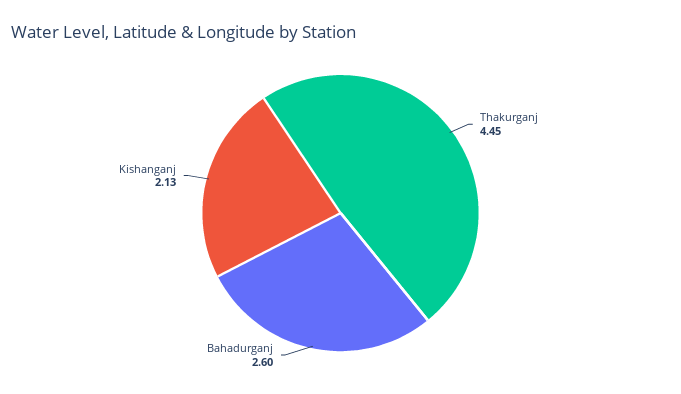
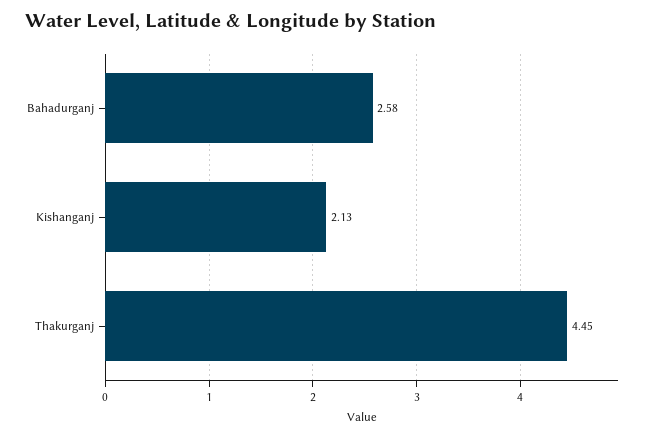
  {
    "Thakurganj": 4.45,
-   "Bahadurganj": 2.6,
+   "Bahadurganj": 2.58,
    "Kishanganj": 2.13
  }

